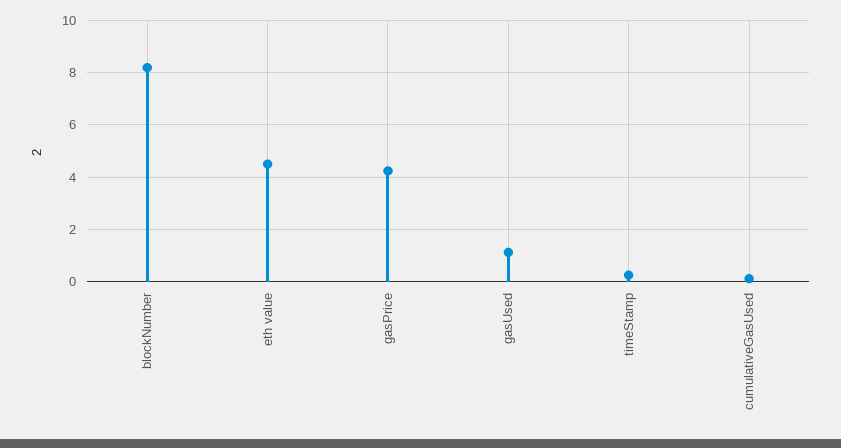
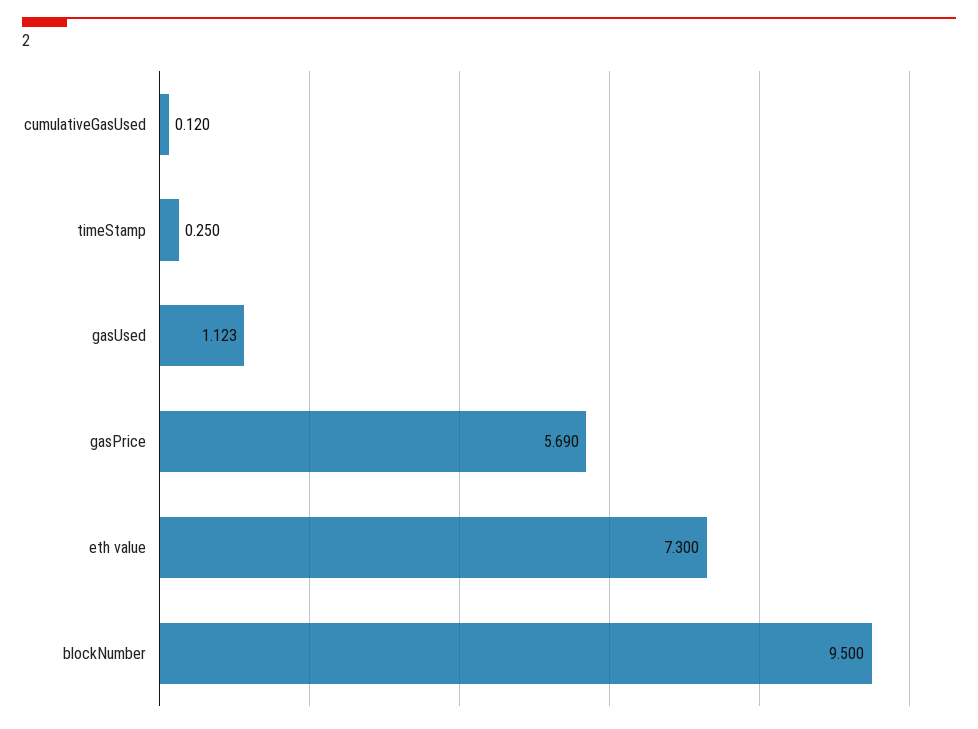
  {
-   "blockNumber": 8.25,
+   "blockNumber": 9.5,
-   "eth value": 4.5,
+   "eth value": 7.3,
-   "gasPrice": 4.25,
+   "gasPrice": 5.69,
    "gasUsed": 1.123,
    "timeStamp": 0.25,
    "cumulativeGasUsed": 0.12
  }

